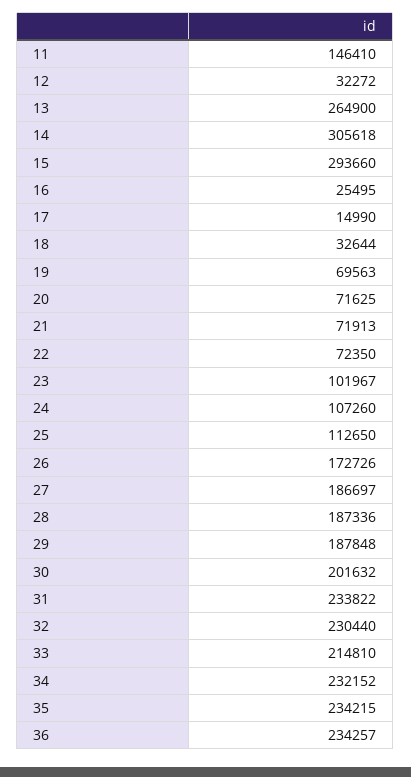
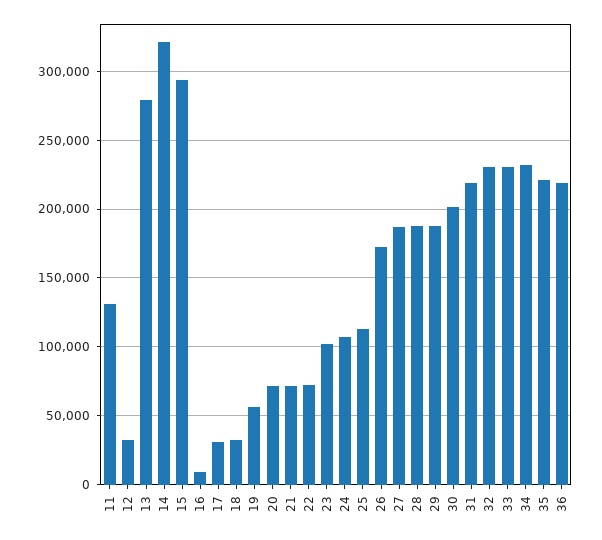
  {
-   "11": 146410,
+   "11": 130000,
    "12": 32272,
-   "13": 264900,
+   "13": 280000,
-   "14": 305618,
+   "14": 320000,
    "15": 293660,
-   "16": 25495,
+   "16": 10000,
-   "17": 14990,
+   "17": 30000,
    "18": 32644,
-   "19": 69563,
+   "19": 55000,
    "20": 71625,
    "21": 71913,
    "22": 72350,
    "23": 101967,
    "24": 107260,
    "25": 112650,
    "26": 172726,
    "27": 186697,
    "28": 187336,
    "29": 187848,
    "30": 201632,
-   "31": 233822,
+   "31": 220000,
    "32": 230440,
-   "33": 214810,
+   "33": 230000,
    "34": 232152,
-   "35": 234215,
+   "35": 220000,
-   "36": 234257
+   "36": 220000
  }

